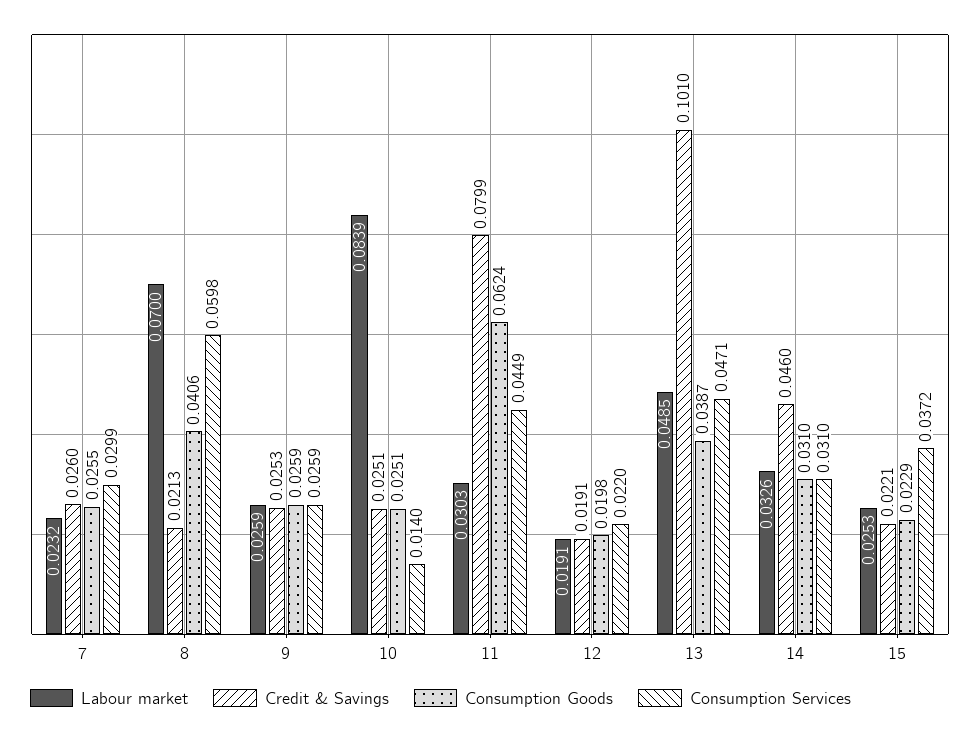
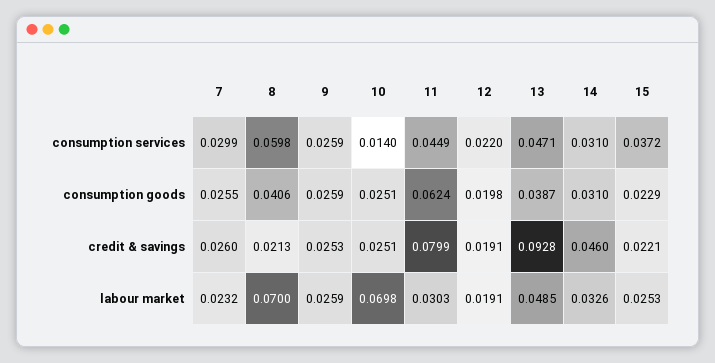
  {
    "Labour market": {
      "7": 0.0232,
      "8": 0.07,
      "9": 0.0259,
-     "10": 0.0839,
+     "10": 0.0698,
      "11": 0.0303,
      "12": 0.0191,
      "13": 0.0485,
      "14": 0.0326,
      "15": 0.0253
    },
    "Credit & Savings": {
      "7": 0.026,
      "8": 0.0213,
      "9": 0.0253,
      "10": 0.0251,
      "11": 0.0799,
      "12": 0.0191,
-     "13": 0.101,
+     "13": 0.0928,
      "14": 0.046,
      "15": 0.0221
    },
    "Consumption Goods": {
      "7": 0.0255,
      "8": 0.0406,
      "9": 0.0259,
      "10": 0.0251,
      "11": 0.0624,
      "12": 0.0198,
      "13": 0.0387,
      "14": 0.031,
      "15": 0.0229
    },
    "Consumption Services": {
      "7": 0.0299,
      "8": 0.0598,
      "9": 0.0259,
      "10": 0.014,
      "11": 0.0449,
      "12": 0.022,
      "13": 0.0471,
      "14": 0.031,
      "15": 0.0372
    }
  }

